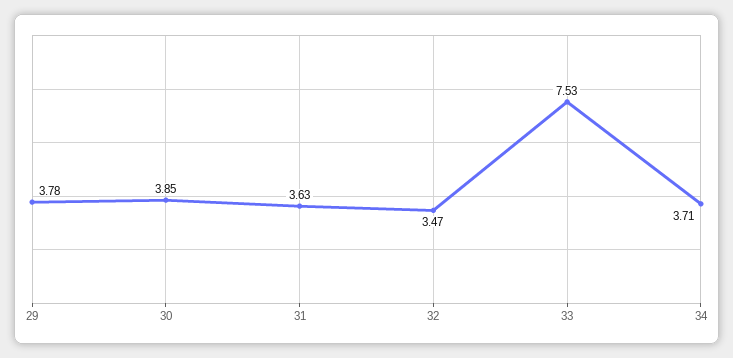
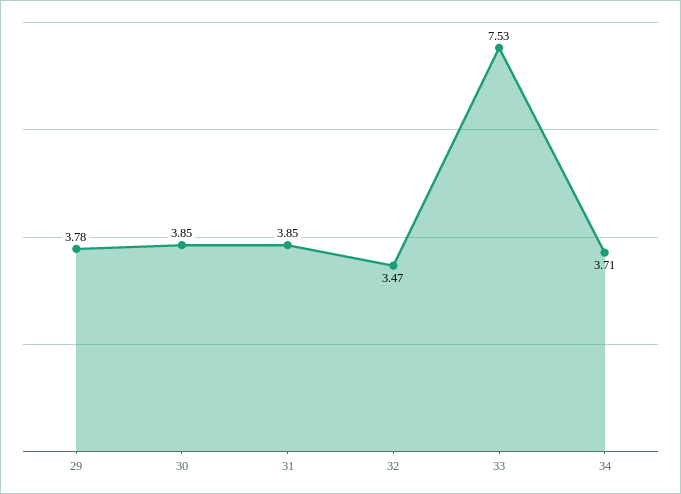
  {
    "29": 3.78,
    "30": 3.85,
-   "31": 3.63,
+   "31": 3.85,
    "32": 3.47,
    "33": 7.53,
    "34": 3.71
  }

